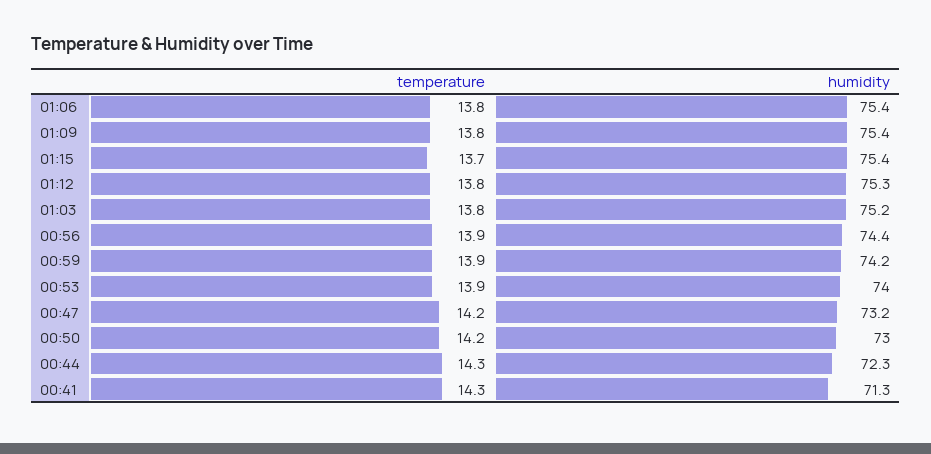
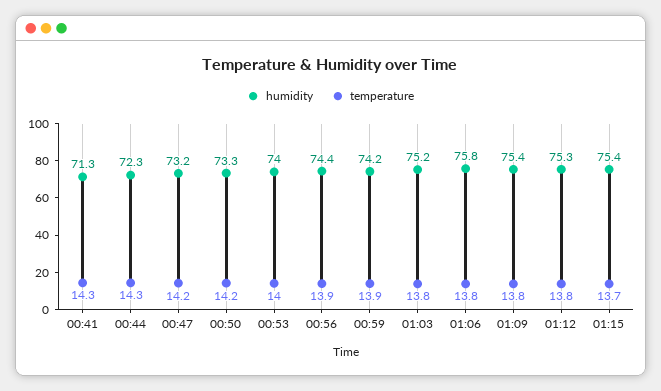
  {
    "temperature": {
      "01:06": 13.8,
      "01:09": 13.8,
      "01:15": 13.7,
      "01:12": 13.8,
      "01:03": 13.8,
      "00:56": 13.9,
      "00:59": 13.9,
-     "00:53": 13.9,
+     "00:53": 14,
      "00:47": 14.2,
      "00:50": 14.2,
      "00:44": 14.3,
      "00:41": 14.3
    },
    "humidity": {
-     "01:06": 75.4,
+     "01:06": 75.8,
      "01:09": 75.4,
      "01:15": 75.4,
      "01:12": 75.3,
      "01:03": 75.2,
      "00:56": 74.4,
      "00:59": 74.2,
      "00:53": 74,
      "00:47": 73.2,
-     "00:50": 73,
+     "00:50": 73.3,
      "00:44": 72.3,
      "00:41": 71.3
    }
  }

